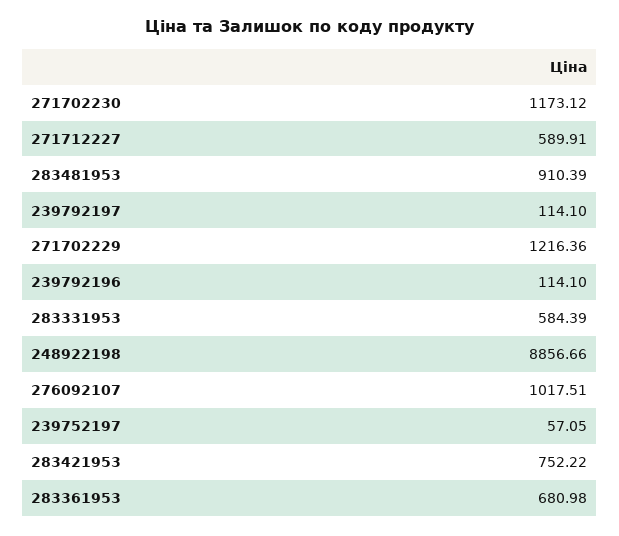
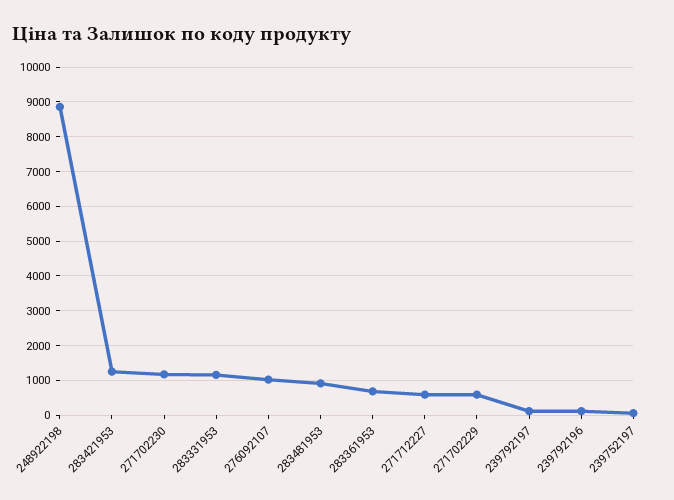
  {
    "271702230": 1173.12,
    "271712227": 589.91,
    "283481953": 910.39,
    "239792197": 114.1,
-   "271702229": 1216.36,
+   "271702229": 600,
    "239792196": 114.1,
-   "283331953": 584.39,
+   "283331953": 1200,
    "248922198": 8856.66,
    "276092107": 1017.51,
    "239752197": 57.05,
-   "283421953": 752.22,
+   "283421953": 1200,
    "283361953": 680.98
  }

